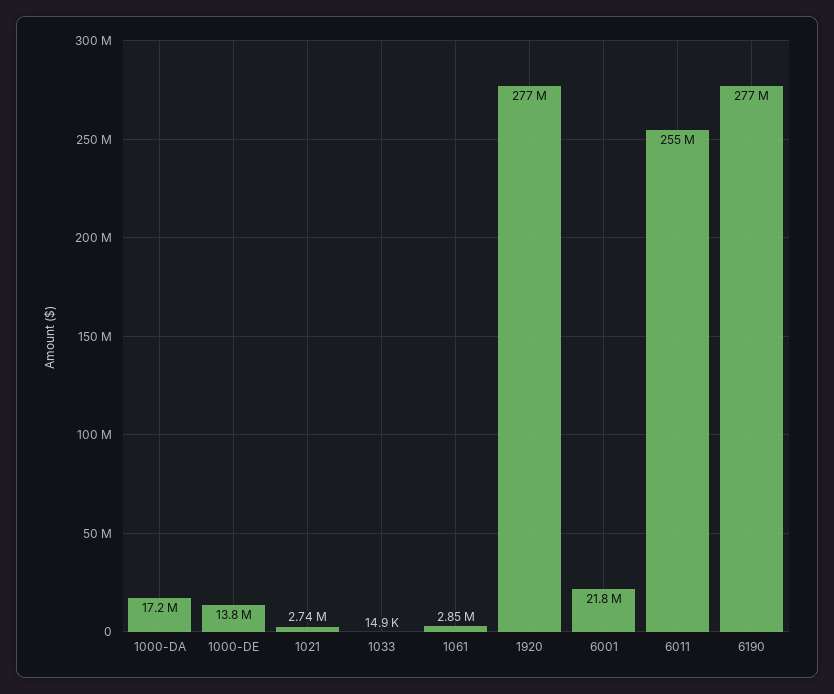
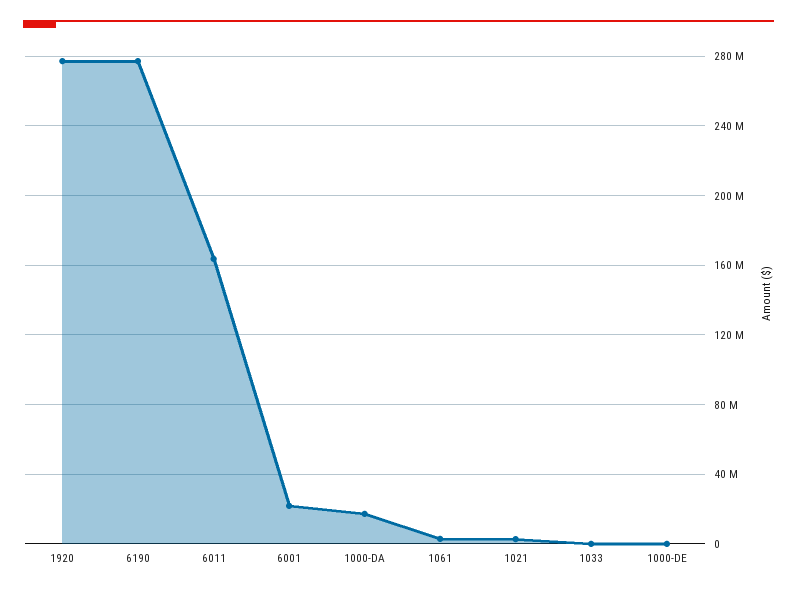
  {
    "1000-DA": 17200000,
-   "1000-DE": 13800000,
+   "1000-DE": 0,
    "1021": 2740000,
    "1033": 14900,
    "1061": 2850000,
    "1920": 277000000,
    "6001": 21800000,
-   "6011": 255000000,
+   "6011": 165000000,
    "6190": 277000000
  }

